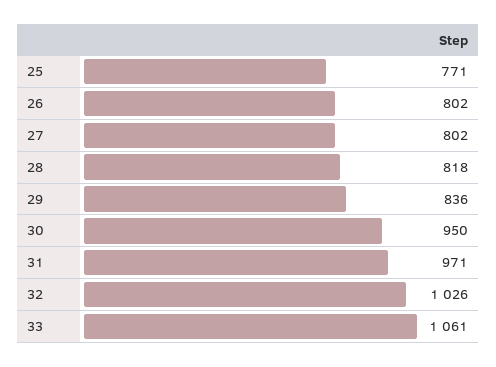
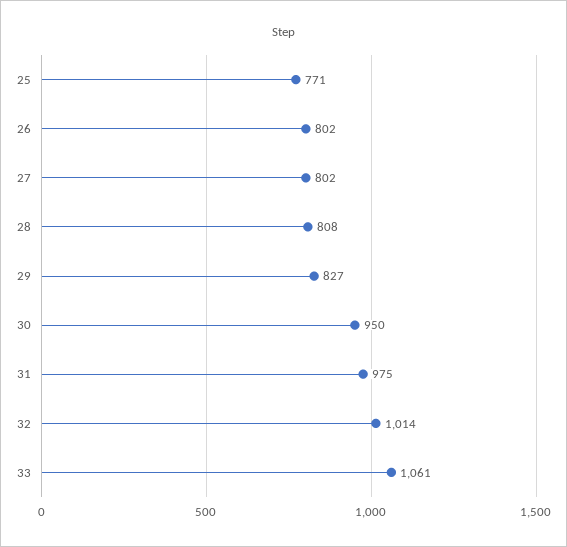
  {
    "25": 771,
    "26": 802,
    "27": 802,
-   "28": 818,
+   "28": 808,
-   "29": 836,
+   "29": 827,
    "30": 950,
-   "31": 971,
+   "31": 975,
-   "32": 1026,
+   "32": 1014,
    "33": 1061
  }

